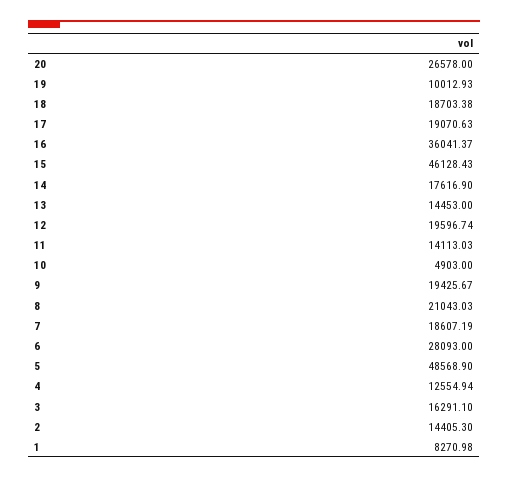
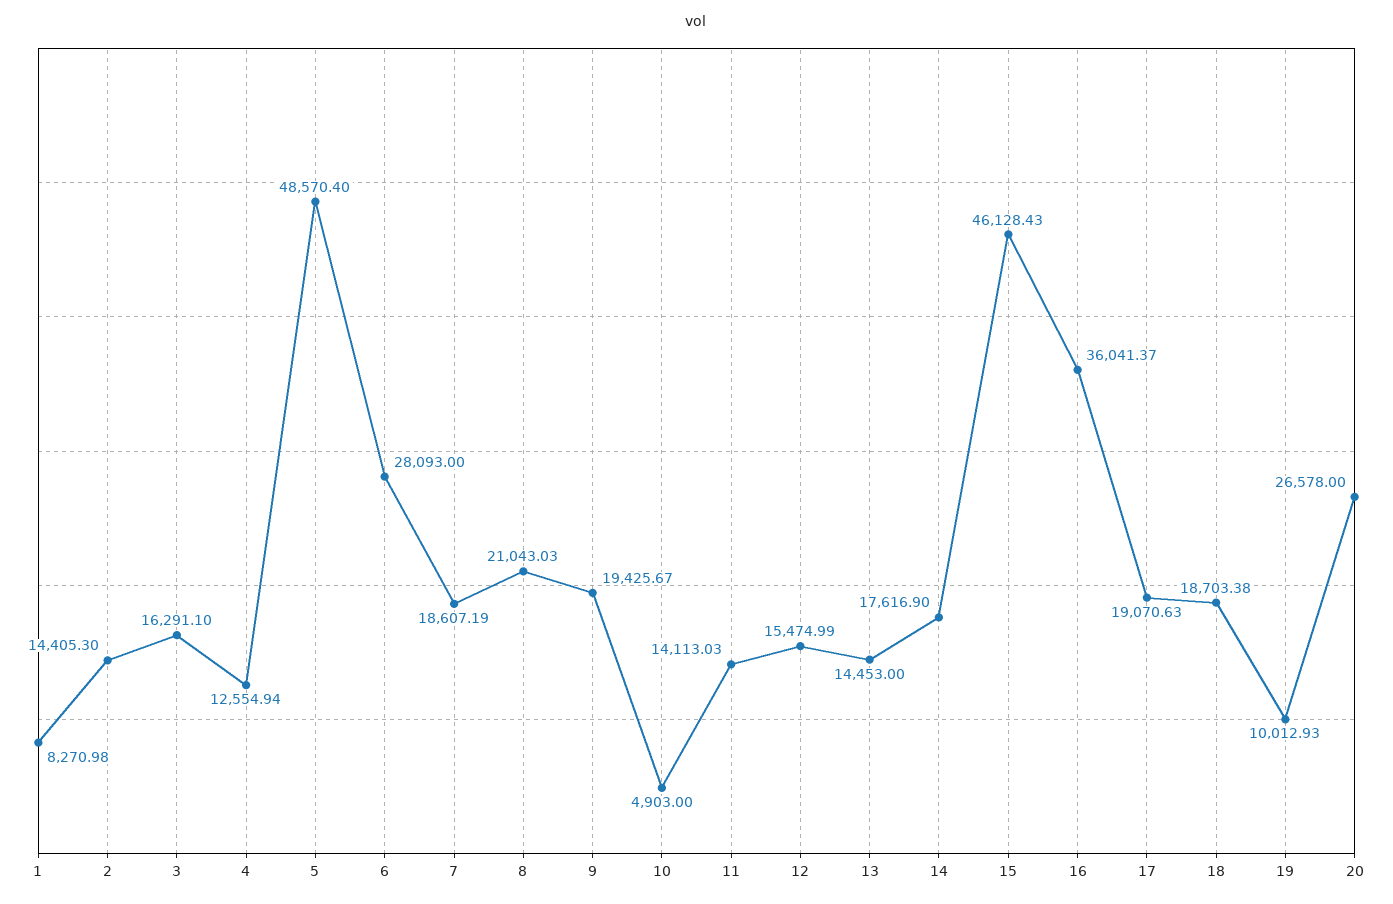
  {
    "20": 26578,
    "19": 10012.93,
    "18": 18703.38,
    "17": 19070.63,
    "16": 36041.37,
    "15": 46128.43,
    "14": 17616.9,
    "13": 14453,
-   "12": 19596.74,
+   "12": 15474.99,
    "11": 14113.03,
    "10": 4903,
    "9": 19425.67,
    "8": 21043.03,
    "7": 18607.19,
    "6": 28093,
-   "5": 48568.9,
+   "5": 48570.4,
    "4": 12554.94,
    "3": 16291.1,
    "2": 14405.3,
    "1": 8270.98
  }

